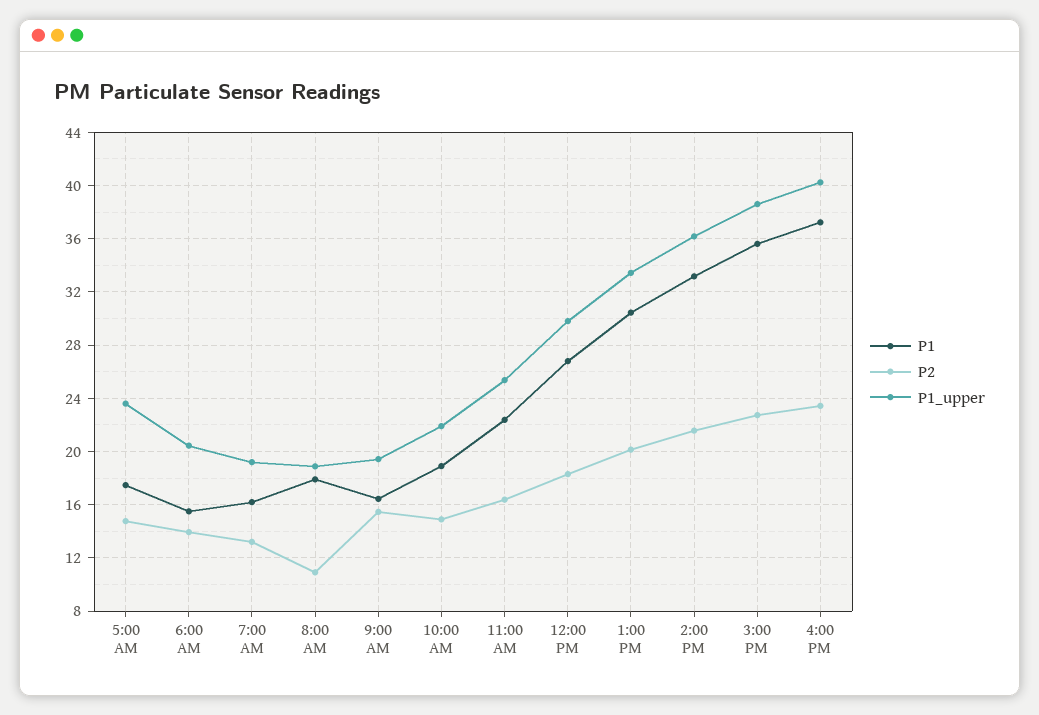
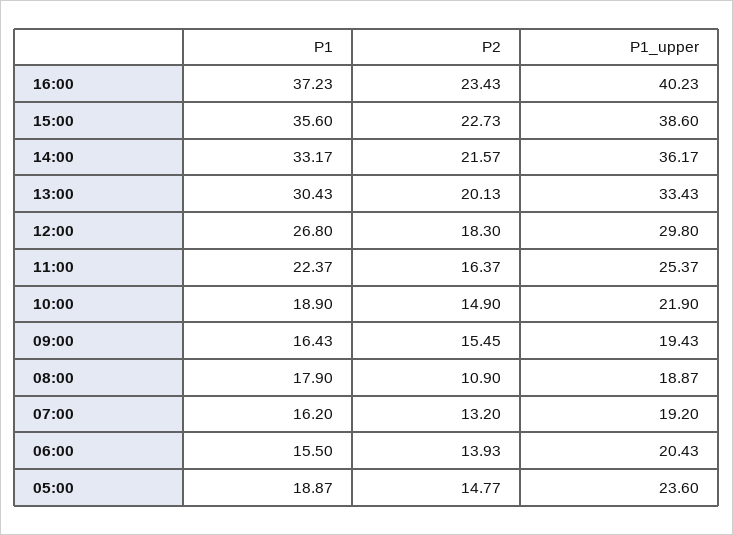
  {
    "P1": {
-     "5:00 AM": 17.5,
+     "5:00 AM": 18.87,
      "6:00 AM": 15.5,
      "7:00 AM": 16.2,
      "8:00 AM": 17.9,
      "9:00 AM": 16.43,
      "10:00 AM": 18.9,
      "11:00 AM": 22.37,
      "12:00 PM": 26.8,
      "1:00 PM": 30.43,
      "2:00 PM": 33.17,
      "3:00 PM": 35.6,
      "4:00 PM": 37.23
    },
    "P2": {
      "5:00 AM": 14.77,
      "6:00 AM": 13.93,
      "7:00 AM": 13.2,
      "8:00 AM": 10.9,
      "9:00 AM": 15.45,
      "10:00 AM": 14.9,
      "11:00 AM": 16.37,
      "12:00 PM": 18.3,
      "1:00 PM": 20.13,
      "2:00 PM": 21.57,
      "3:00 PM": 22.73,
      "4:00 PM": 23.43
    },
    "P1_upper": {
      "5:00 AM": 23.6,
      "6:00 AM": 20.43,
      "7:00 AM": 19.2,
      "8:00 AM": 18.87,
      "9:00 AM": 19.43,
      "10:00 AM": 21.9,
      "11:00 AM": 25.37,
      "12:00 PM": 29.8,
      "1:00 PM": 33.43,
      "2:00 PM": 36.17,
      "3:00 PM": 38.6,
      "4:00 PM": 40.23
    }
  }

